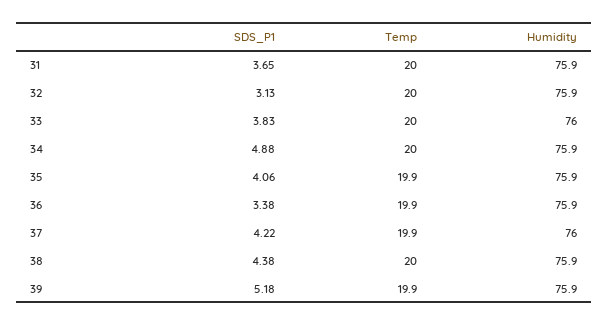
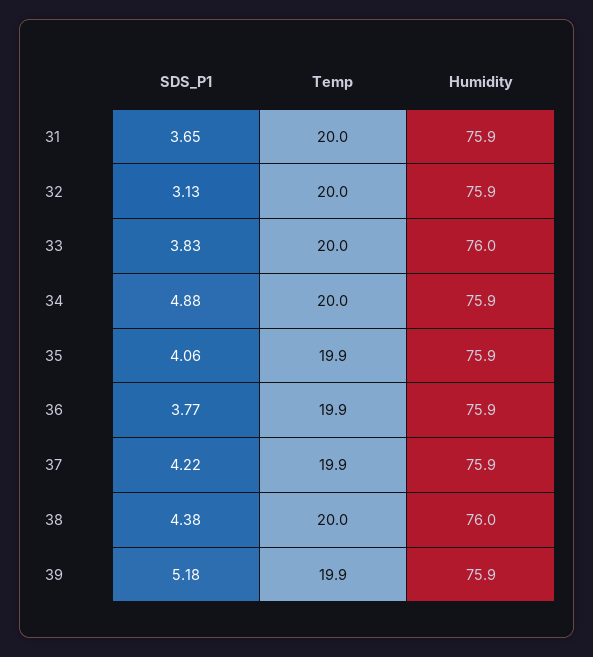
  {
    "SDS_P1": {
      "31": 3.65,
      "32": 3.13,
      "33": 3.83,
      "34": 4.88,
      "35": 4.06,
-     "36": 3.38,
+     "36": 3.77,
      "37": 4.22,
      "38": 4.38,
      "39": 5.18
    },
    "Temp": {
      "31": 20,
      "32": 20,
      "33": 20,
      "34": 20,
      "35": 19.9,
      "36": 19.9,
      "37": 19.9,
      "38": 20,
      "39": 19.9
    },
    "Humidity": {
      "31": 75.9,
      "32": 75.9,
      "33": 76,
      "34": 75.9,
      "35": 75.9,
      "36": 75.9,
-     "37": 76,
+     "37": 75.9,
-     "38": 75.9,
+     "38": 76,
      "39": 75.9
    }
  }

